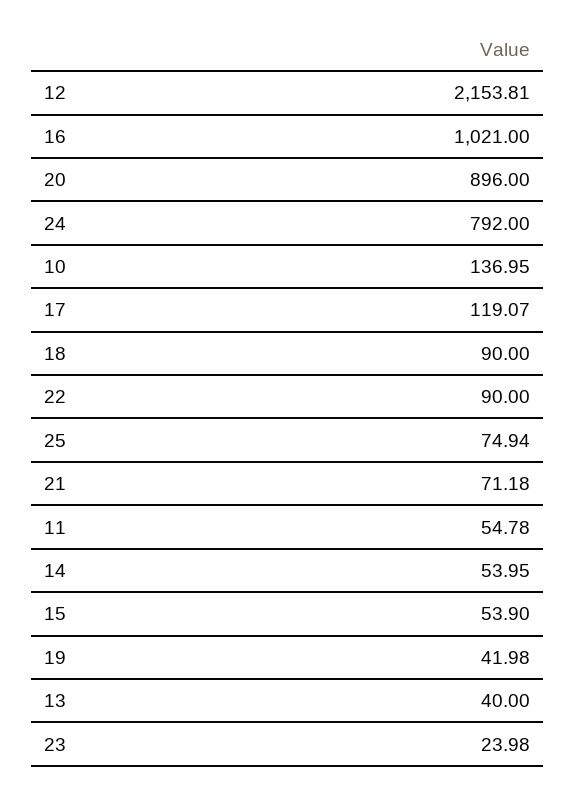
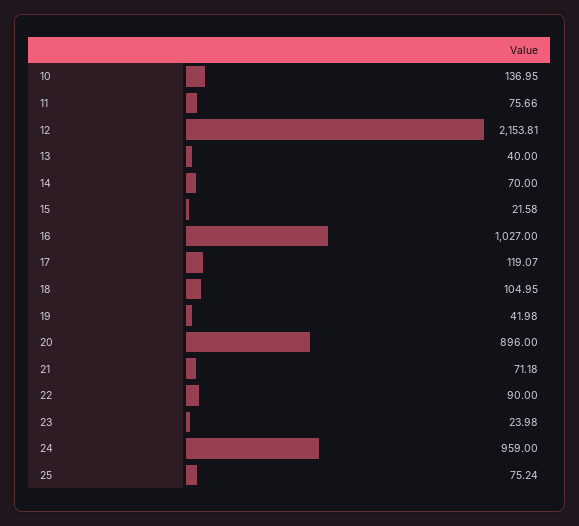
  {
    "12": 2153.81,
-   "16": 1021,
+   "16": 1027,
    "20": 896,
-   "24": 792,
+   "24": 959,
    "10": 136.95,
    "17": 119.07,
-   "18": 90,
+   "18": 104.95,
    "22": 90,
-   "25": 74.94,
+   "25": 75.24,
    "21": 71.18,
-   "11": 54.78,
+   "11": 75.66,
-   "14": 53.95,
+   "14": 70,
-   "15": 53.9,
+   "15": 21.58,
    "19": 41.98,
    "13": 40,
    "23": 23.98
  }

